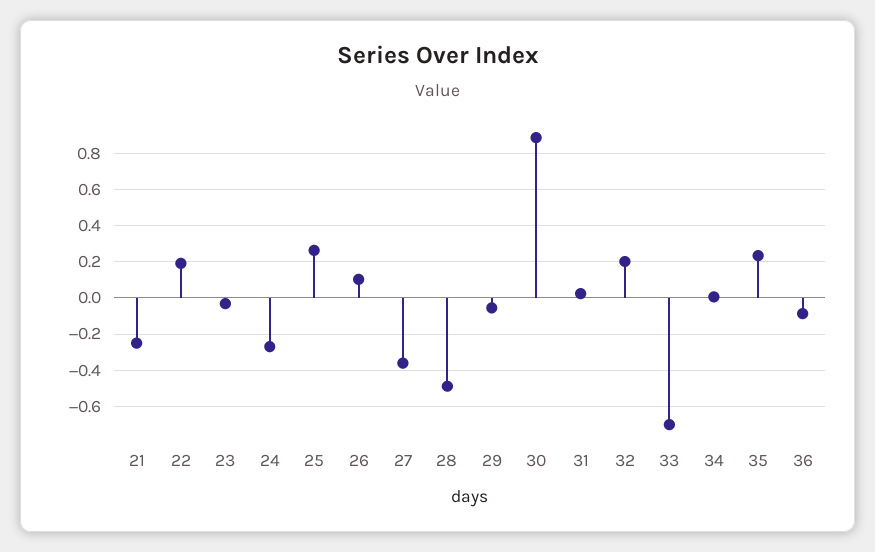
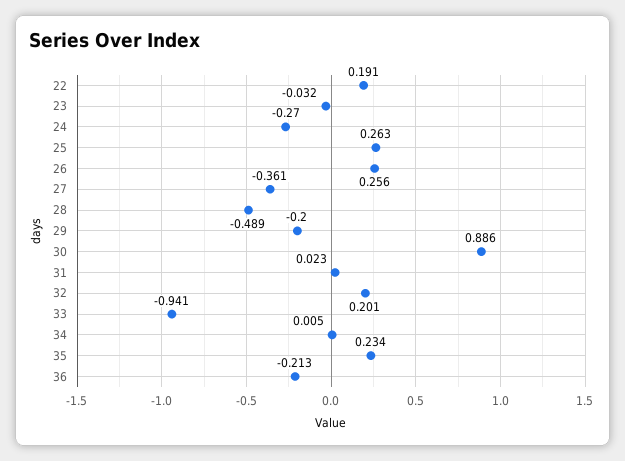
  {
-   "21": -0.25,
    "22": 0.191,
    "23": -0.032,
    "24": -0.27,
    "25": 0.263,
-   "26": 0.1,
+   "26": 0.256,
    "27": -0.361,
    "28": -0.489,
-   "29": -0.05,
+   "29": -0.2,
    "30": 0.886,
    "31": 0.023,
    "32": 0.201,
-   "33": -0.7,
+   "33": -0.941,
    "34": 0.005,
    "35": 0.234,
-   "36": -0.1
+   "36": -0.213
  }

